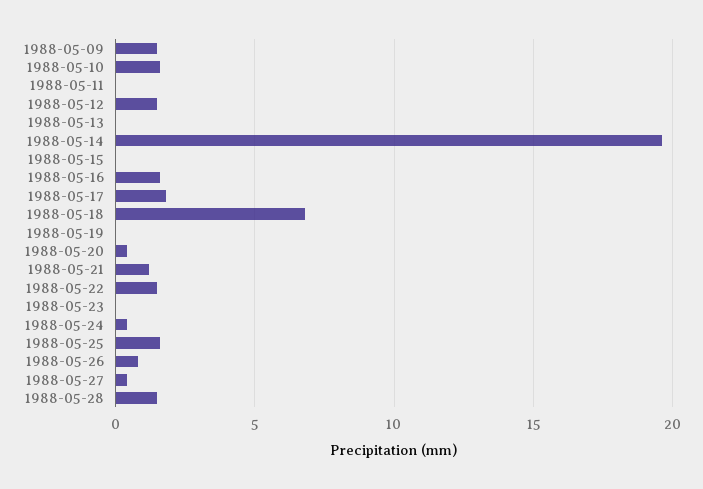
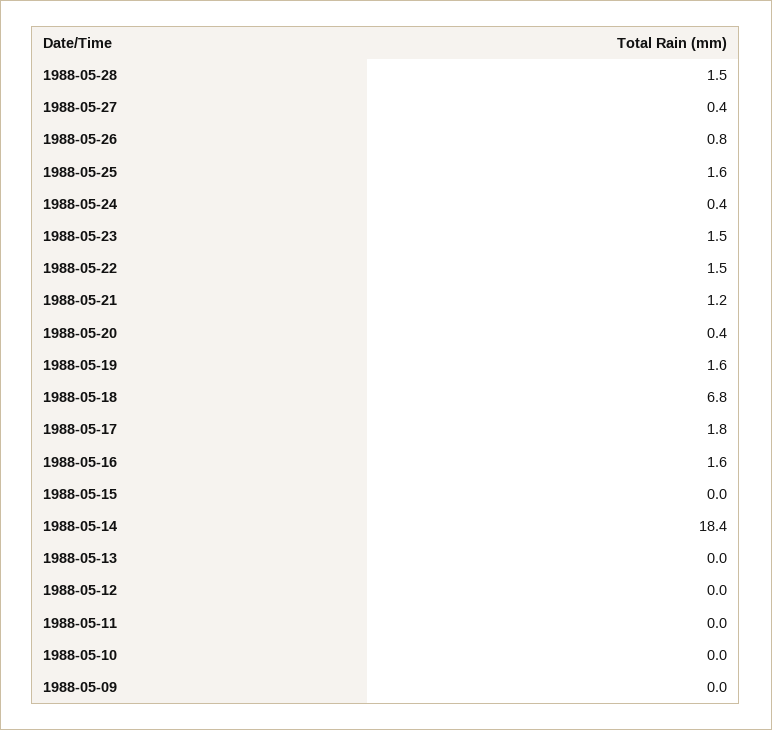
  {
-   "1988-05-09": 1.5,
+   "1988-05-09": 0,
-   "1988-05-10": 1.5,
+   "1988-05-10": 0,
    "1988-05-11": 0,
-   "1988-05-12": 1.5,
+   "1988-05-12": 0,
    "1988-05-13": 0,
-   "1988-05-14": 19.5,
+   "1988-05-14": 18.4,
    "1988-05-15": 0,
    "1988-05-16": 1.6,
    "1988-05-17": 1.8,
    "1988-05-18": 6.8,
-   "1988-05-19": 0,
+   "1988-05-19": 1.6,
    "1988-05-20": 0.4,
    "1988-05-21": 1.2,
    "1988-05-22": 1.5,
-   "1988-05-23": 0,
+   "1988-05-23": 1.5,
    "1988-05-24": 0.4,
    "1988-05-25": 1.6,
    "1988-05-26": 0.8,
    "1988-05-27": 0.4,
    "1988-05-28": 1.5
  }

